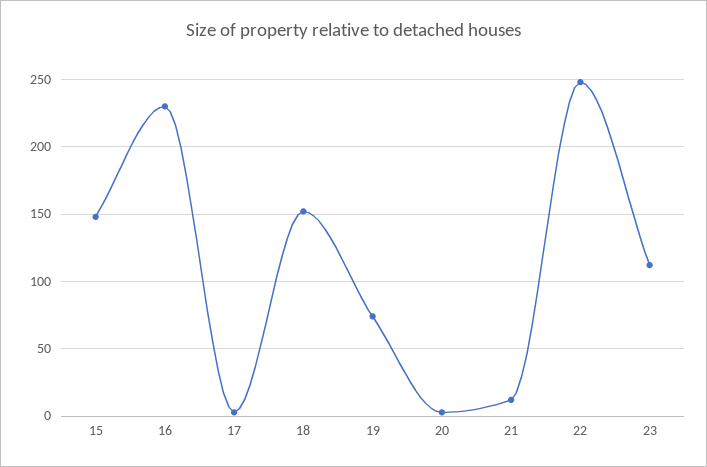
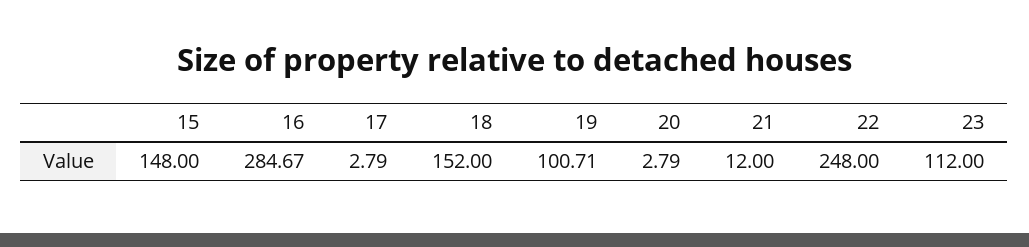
  {
    "15": 148,
-   "16": 230,
+   "16": 284.67,
    "17": 2.79,
    "18": 152,
-   "19": 75,
+   "19": 100.71,
    "20": 2.79,
    "21": 12,
    "22": 248,
    "23": 112
  }

